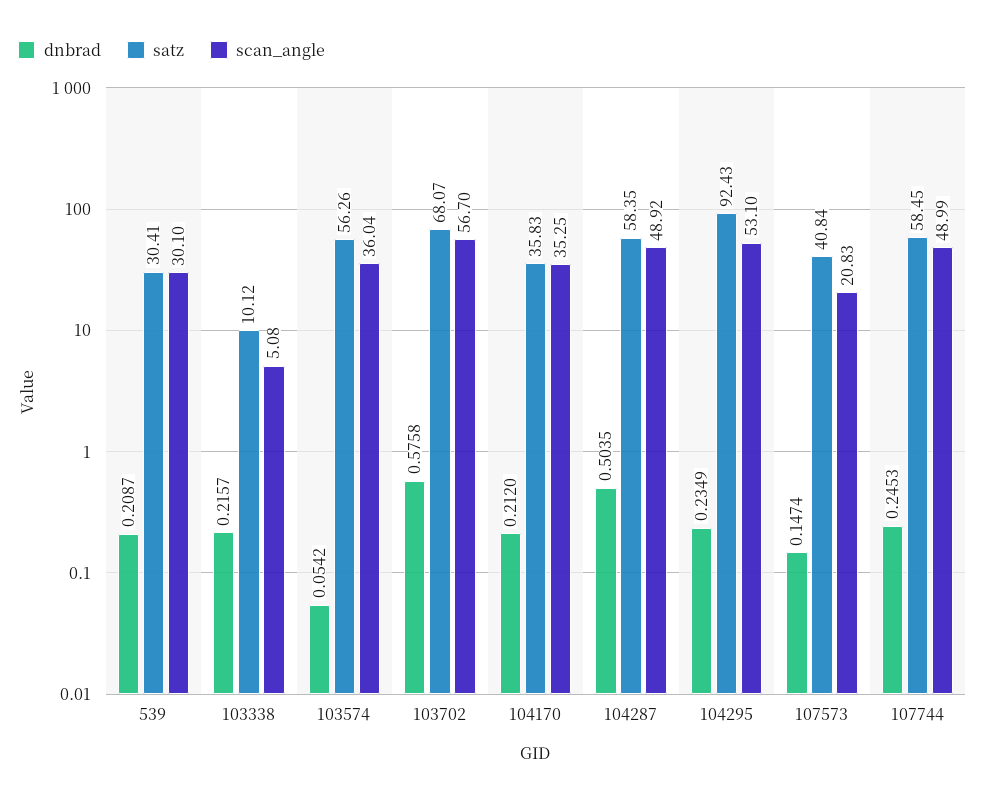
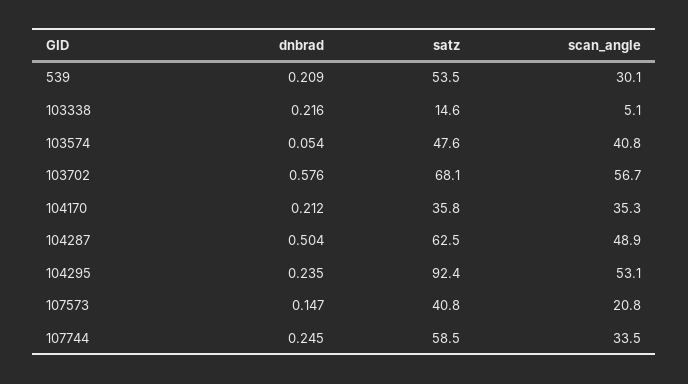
  {
    "dnbrad": {
      "539": 0.2087,
      "103338": 0.2157,
      "103574": 0.0542,
      "103702": 0.5758,
      "104170": 0.212,
      "104287": 0.5035,
      "104295": 0.2349,
      "107573": 0.1474,
      "107744": 0.2453
    },
    "satz": {
-     "539": 30.41,
+     "539": 53.5,
-     "103338": 10.12,
+     "103338": 14.6,
-     "103574": 56.26,
+     "103574": 47.6,
      "103702": 68.07,
      "104170": 35.83,
-     "104287": 58.35,
+     "104287": 62.5,
      "104295": 92.43,
      "107573": 40.84,
      "107744": 58.45
    },
    "scan_angle": {
      "539": 30.1,
      "103338": 5.08,
-     "103574": 36.04,
+     "103574": 40.8,
      "103702": 56.7,
      "104170": 35.25,
      "104287": 48.92,
      "104295": 53.1,
      "107573": 20.83,
-     "107744": 48.99
+     "107744": 33.5
    }
  }

